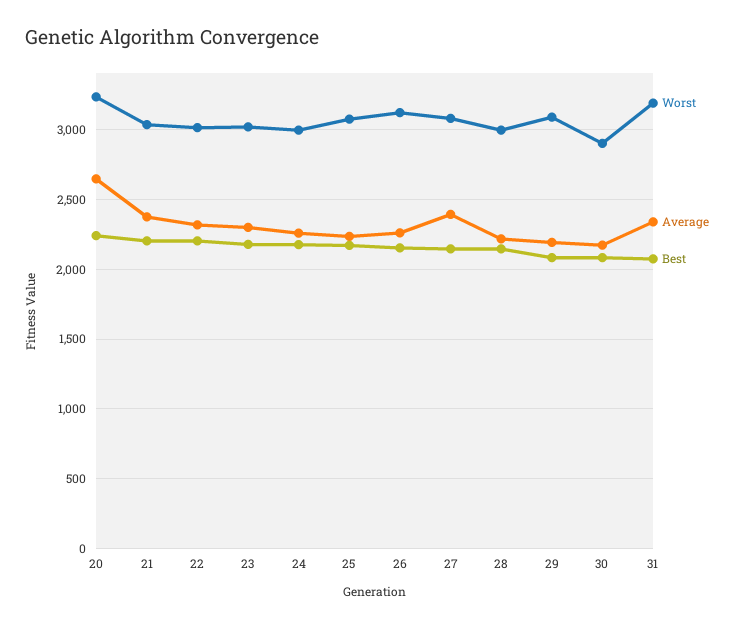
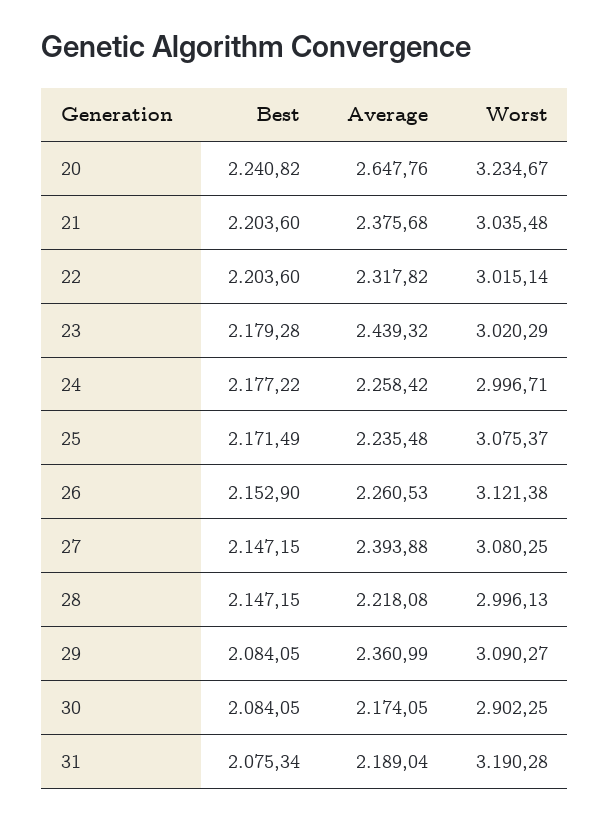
  {
    "Worst": {
      "20": 3234.67,
      "21": 3035.48,
      "22": 3015.14,
      "23": 3020.29,
      "24": 2996.71,
      "25": 3075.37,
      "26": 3121.38,
      "27": 3080.25,
      "28": 2996.13,
      "29": 3090.27,
      "30": 2902.25,
      "31": 3190.28
    },
    "Average": {
      "20": 2647.76,
      "21": 2375.68,
      "22": 2317.82,
-     "23": 2300,
+     "23": 2439.32,
      "24": 2258.42,
      "25": 2235.48,
      "26": 2260.53,
      "27": 2393.88,
      "28": 2218.08,
-     "29": 2200,
+     "29": 2360.99,
      "30": 2174.05,
-     "31": 2350
+     "31": 2189.04
    },
    "Best": {
      "20": 2240.82,
      "21": 2203.6,
      "22": 2203.6,
      "23": 2179.28,
      "24": 2177.22,
      "25": 2171.49,
      "26": 2152.9,
      "27": 2147.15,
      "28": 2147.15,
      "29": 2084.05,
      "30": 2084.05,
      "31": 2075.34
    }
  }

